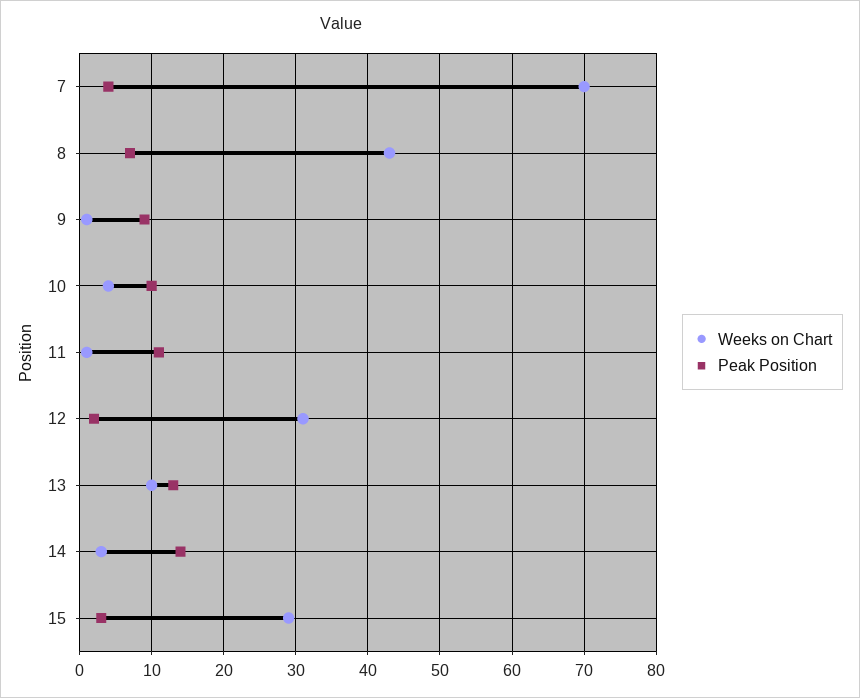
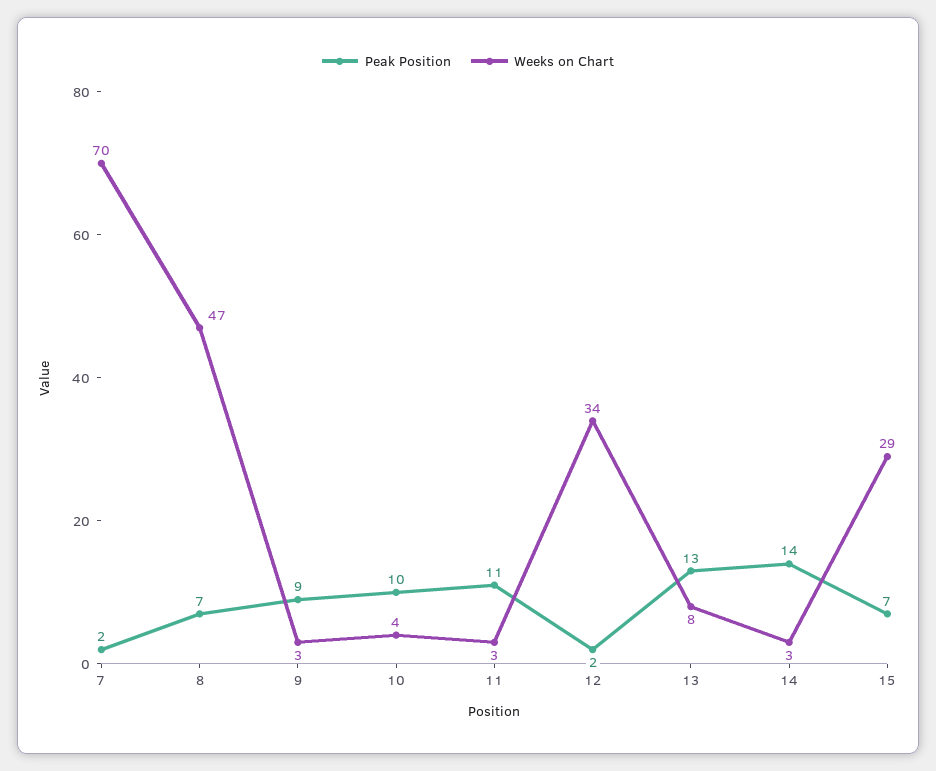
  {
    "Weeks on Chart": {
      "7": 70,
-     "8": 43,
+     "8": 47,
-     "9": 1,
+     "9": 3,
      "10": 4,
-     "11": 1,
+     "11": 3,
-     "12": 31,
+     "12": 34,
-     "13": 10,
+     "13": 8,
      "14": 3,
      "15": 29
    },
    "Peak Position": {
-     "7": 4,
+     "7": 2,
      "8": 7,
      "9": 9,
      "10": 10,
      "11": 11,
      "12": 2,
      "13": 13,
      "14": 14,
-     "15": 3
+     "15": 7
    }
  }

